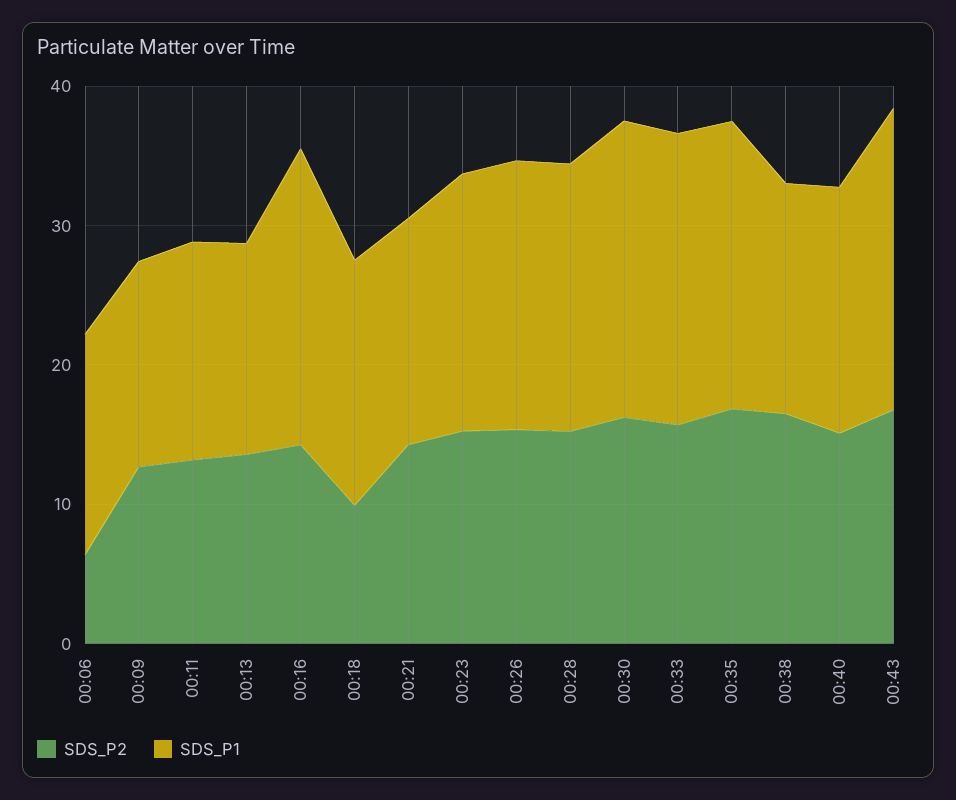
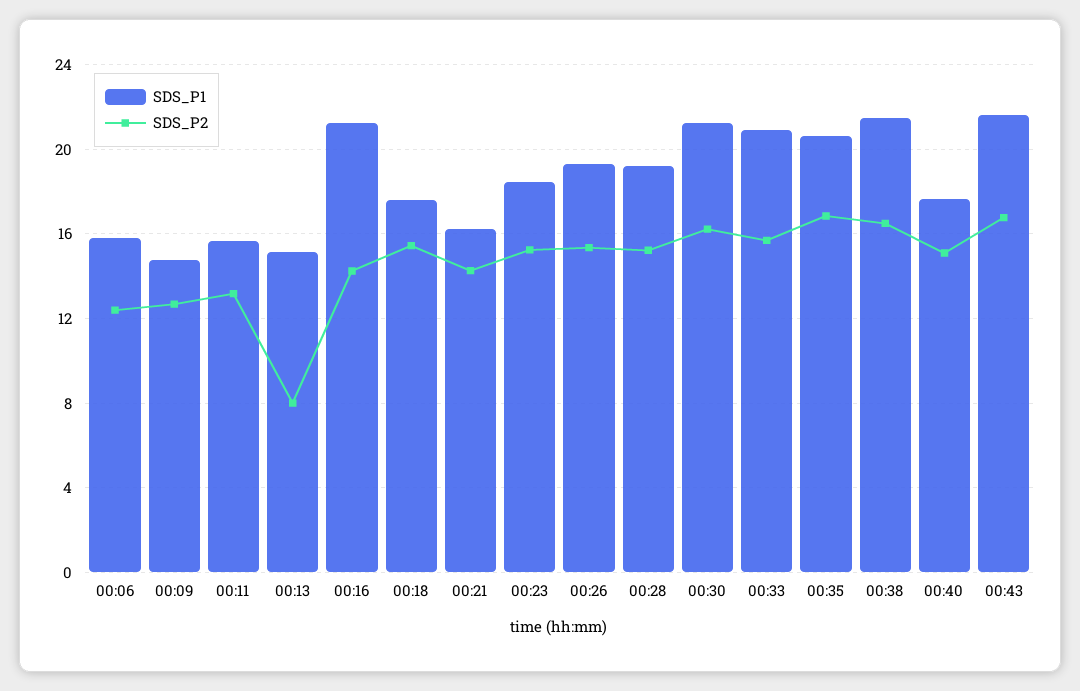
  {
    "SDS_P2": {
-     "00:06": 6,
+     "00:06": 12.5,
      "00:09": 12.5,
      "00:11": 13,
-     "00:13": 14,
+     "00:13": 8,
      "00:16": 14.5,
-     "00:18": 10,
+     "00:18": 15.5,
      "00:21": 14.5,
      "00:23": 15.5,
      "00:26": 15.5,
      "00:28": 15,
      "00:30": 16,
      "00:33": 15.5,
      "00:35": 17,
      "00:38": 16.5,
      "00:40": 15,
      "00:43": 17
    },
    "SDS_P1": {
      "00:06": 16,
      "00:09": 15,
      "00:11": 15.5,
      "00:13": 15,
      "00:16": 21.5,
      "00:18": 17.5,
      "00:21": 16.5,
      "00:23": 18.5,
      "00:26": 19.5,
      "00:28": 19,
      "00:30": 21.5,
      "00:33": 21,
      "00:35": 20.5,
-     "00:38": 16,
+     "00:38": 21.5,
      "00:40": 17.5,
      "00:43": 21.5
    }
  }

